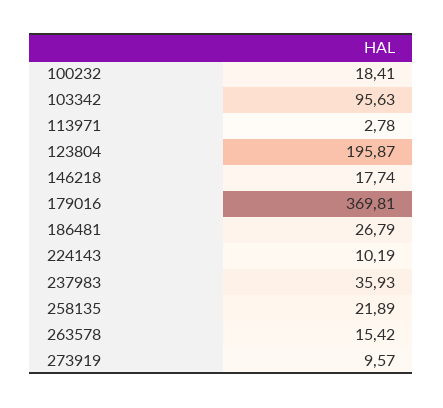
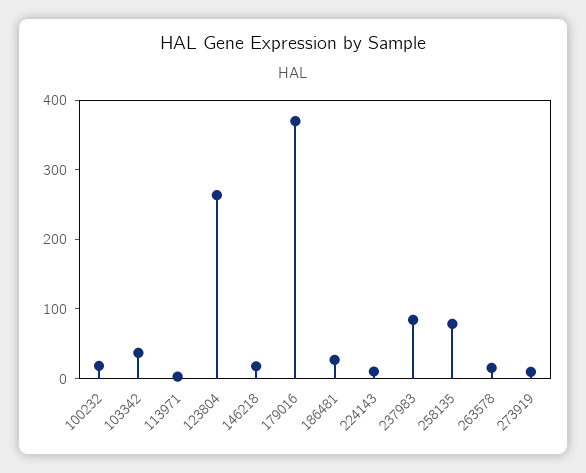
  {
    "100232": 18.41,
-   "103342": 95.63,
+   "103342": 40,
    "113971": 2.78,
-   "123804": 195.87,
+   "123804": 260,
    "146218": 17.74,
    "179016": 369.81,
    "186481": 26.79,
    "224143": 10.19,
-   "237983": 35.93,
+   "237983": 80,
-   "258135": 21.89,
+   "258135": 80,
    "263578": 15.42,
    "273919": 9.57
  }

